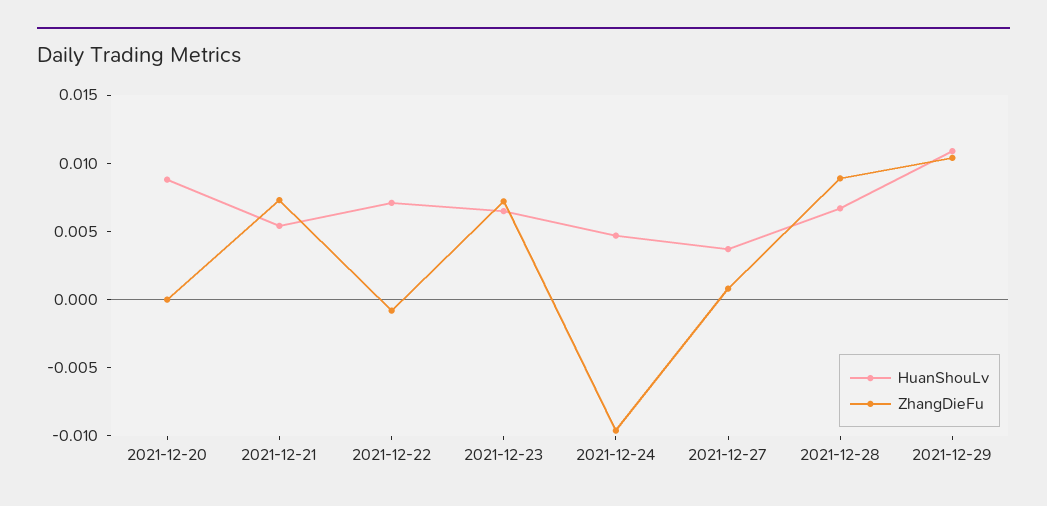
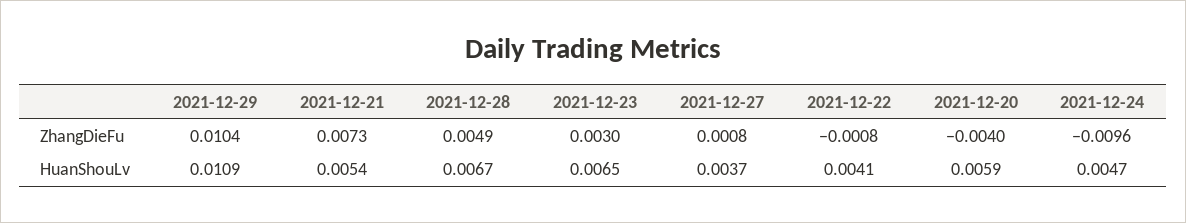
  {
    "HuanShouLv": {
-     "2021-12-20": 0.009,
+     "2021-12-20": 0.0059,
      "2021-12-21": 0.0054,
-     "2021-12-22": 0.007,
+     "2021-12-22": 0.0041,
      "2021-12-23": 0.0065,
      "2021-12-24": 0.0047,
      "2021-12-27": 0.0037,
      "2021-12-28": 0.0067,
      "2021-12-29": 0.0109
    },
    "ZhangDieFu": {
-     "2021-12-20": 0,
+     "2021-12-20": -0.004,
      "2021-12-21": 0.0073,
      "2021-12-22": -0.0008,
-     "2021-12-23": 0.007,
+     "2021-12-23": 0.003,
      "2021-12-24": -0.0096,
      "2021-12-27": 0.0008,
-     "2021-12-28": 0.009,
+     "2021-12-28": 0.0049,
      "2021-12-29": 0.0104
    }
  }

